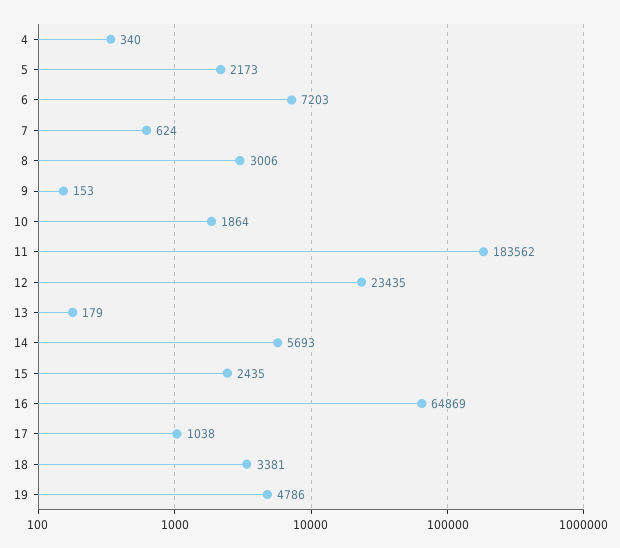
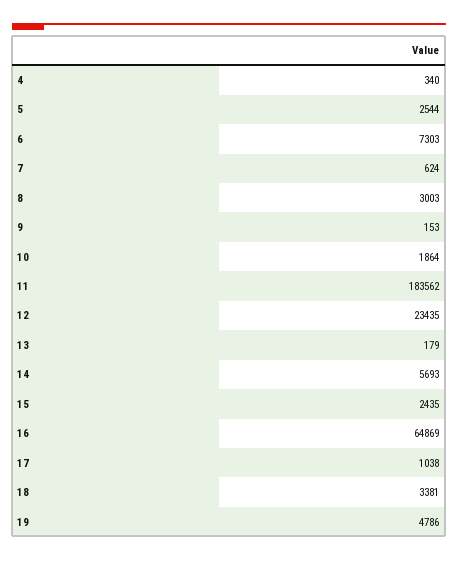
  {
    "4": 340,
-   "5": 2173,
+   "5": 2544,
-   "6": 7203,
+   "6": 7303,
    "7": 624,
-   "8": 3006,
+   "8": 3003,
    "9": 153,
    "10": 1864,
    "11": 183562,
    "12": 23435,
    "13": 179,
    "14": 5693,
    "15": 2435,
    "16": 64869,
    "17": 1038,
    "18": 3381,
    "19": 4786
  }

